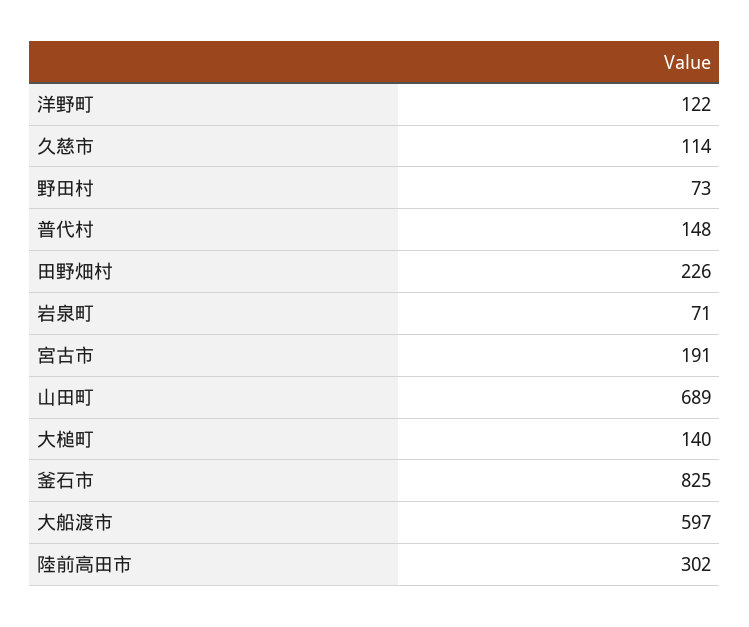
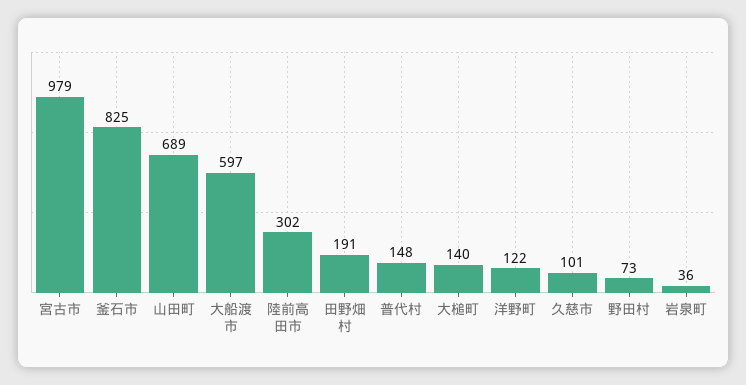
  {
    "洋野町": 122,
-   "久慈市": 114,
+   "久慈市": 101,
    "野田村": 73,
    "普代村": 148,
-   "田野畑村": 226,
+   "田野畑村": 191,
-   "岩泉町": 71,
+   "岩泉町": 36,
-   "宮古市": 191,
+   "宮古市": 979,
    "山田町": 689,
    "大槌町": 140,
    "釜石市": 825,
    "大船渡市": 597,
    "陸前高田市": 302
  }

